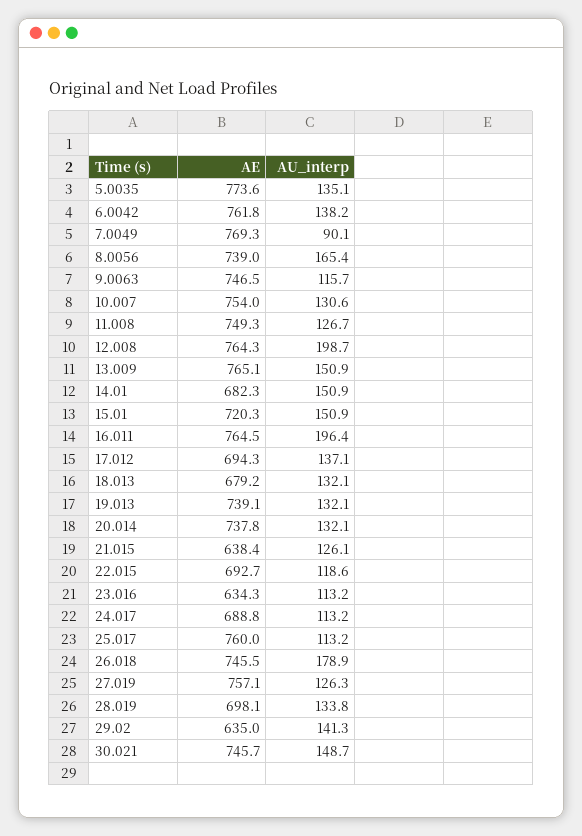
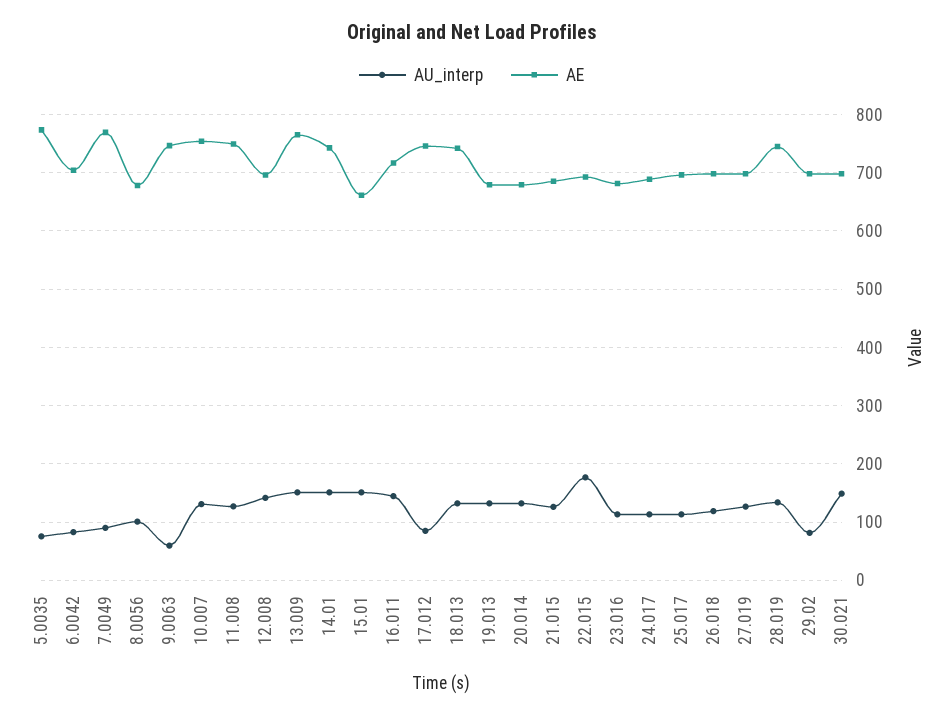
  {
    "AE": {
      "5.0035": 773.6,
-     "6.0042": 761.8,
+     "6.0042": 700,
      "7.0049": 769.3,
-     "8.0056": 739,
+     "8.0056": 680,
      "9.0063": 746.5,
      "10.007": 754,
      "11.008": 749.3,
-     "12.008": 764.3,
+     "12.008": 700,
      "13.009": 765.1,
-     "14.01": 682.3,
+     "14.01": 740,
-     "15.01": 720.3,
+     "15.01": 660,
-     "16.011": 764.5,
+     "16.011": 720,
-     "17.012": 694.3,
+     "17.012": 740,
-     "18.013": 679.2,
+     "18.013": 740,
-     "19.013": 739.1,
+     "19.013": 680,
-     "20.014": 737.8,
+     "20.014": 680,
-     "21.015": 638.4,
+     "21.015": 680,
      "22.015": 692.7,
-     "23.016": 634.3,
+     "23.016": 680,
      "24.017": 688.8,
-     "25.017": 760,
+     "25.017": 700,
-     "26.018": 745.5,
+     "26.018": 700,
-     "27.019": 757.1,
+     "27.019": 700,
-     "28.019": 698.1,
+     "28.019": 740,
-     "29.02": 635,
+     "29.02": 700,
-     "30.021": 745.7
+     "30.021": 700
    },
    "AU_interp": {
-     "5.0035": 135.1,
+     "5.0035": 80,
-     "6.0042": 138.2,
+     "6.0042": 80,
      "7.0049": 90.1,
-     "8.0056": 165.4,
+     "8.0056": 100,
-     "9.0063": 115.7,
+     "9.0063": 60,
      "10.007": 130.6,
      "11.008": 126.7,
-     "12.008": 198.7,
+     "12.008": 140,
      "13.009": 150.9,
      "14.01": 150.9,
      "15.01": 150.9,
-     "16.011": 196.4,
+     "16.011": 140,
-     "17.012": 137.1,
+     "17.012": 80,
      "18.013": 132.1,
      "19.013": 132.1,
      "20.014": 132.1,
      "21.015": 126.1,
-     "22.015": 118.6,
+     "22.015": 180,
      "23.016": 113.2,
      "24.017": 113.2,
      "25.017": 113.2,
-     "26.018": 178.9,
+     "26.018": 120,
      "27.019": 126.3,
      "28.019": 133.8,
-     "29.02": 141.3,
+     "29.02": 80,
      "30.021": 148.7
    }
  }

